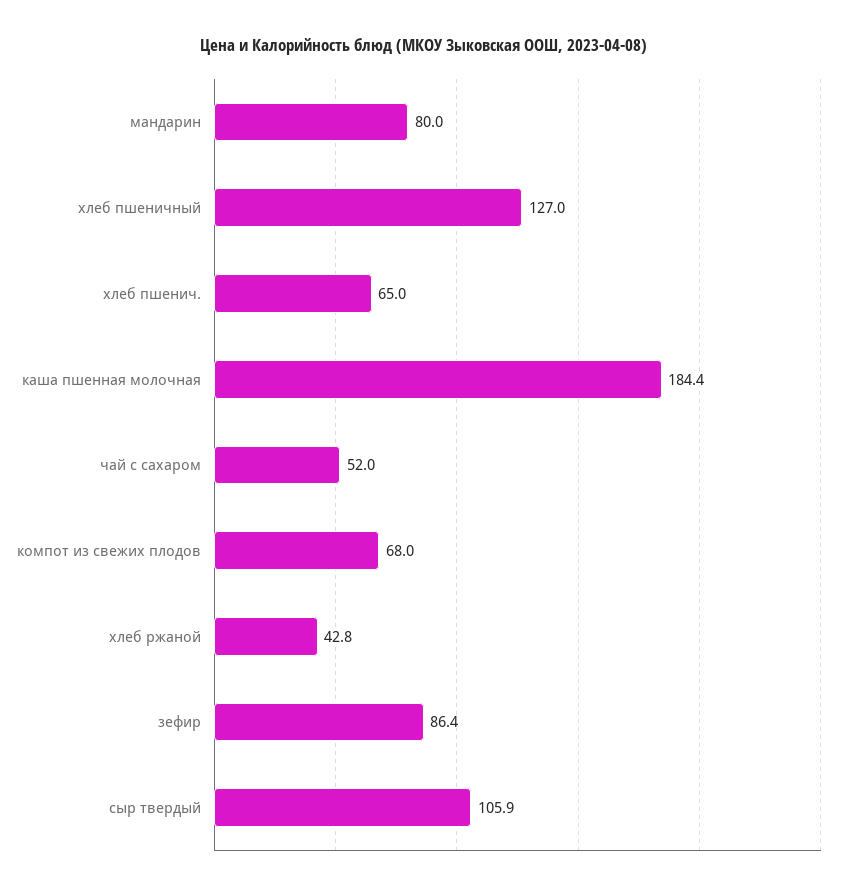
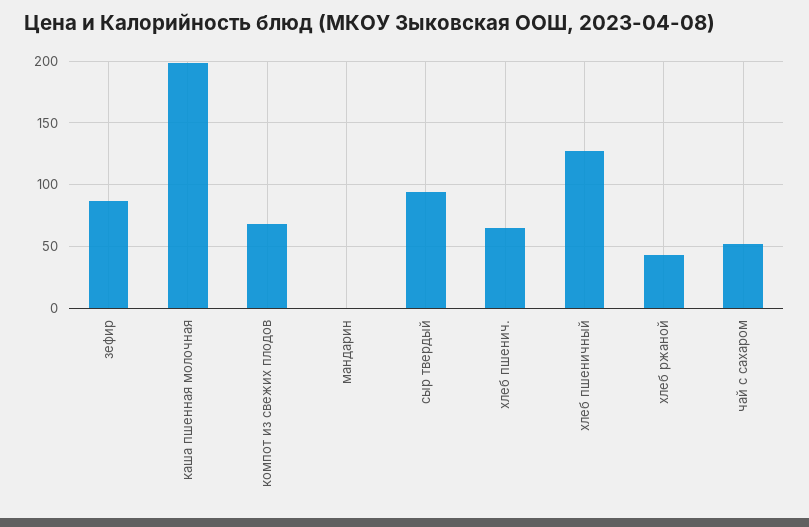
  {
-   "мандарин": 80,
+   "мандарин": 0,
    "хлеб пшеничный": 127,
    "хлеб пшенич.": 65,
-   "каша пшенная молочная": 184.4,
+   "каша пшенная молочная": 200,
    "чай с сахаром": 52,
    "компот из свежих плодов": 68,
    "хлеб ржаной": 42.8,
    "зефир": 86.4,
-   "сыр твердый": 105.9
+   "сыр твердый": 95
  }

